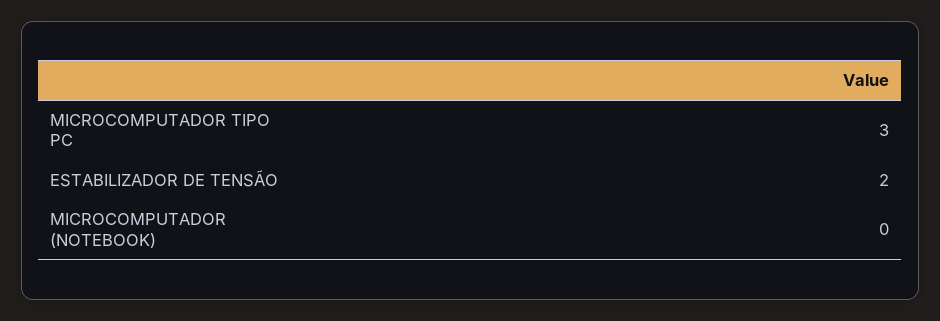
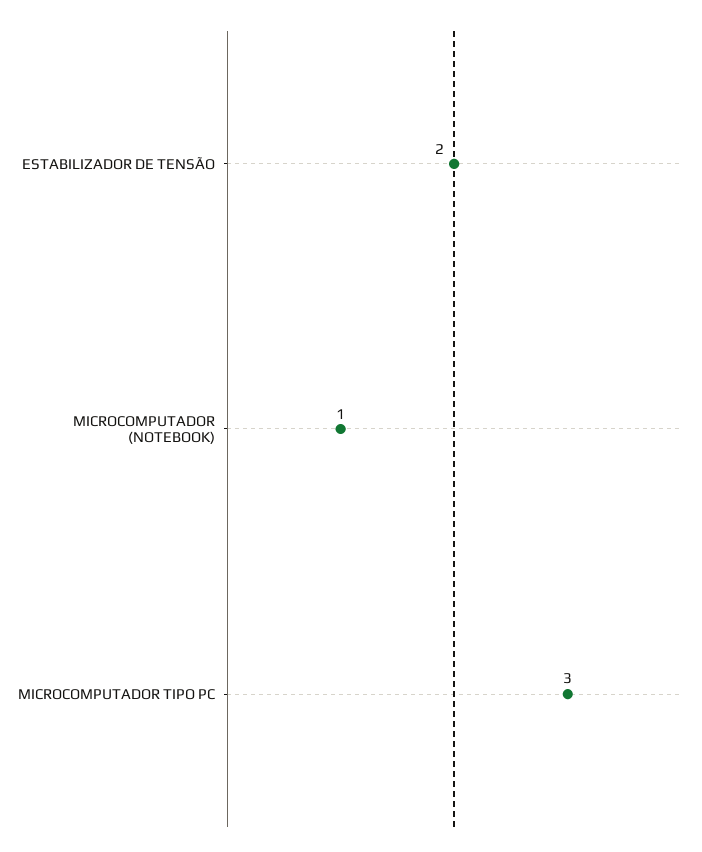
  {
    "MICROCOMPUTADOR TIPO PC": 3,
    "ESTABILIZADOR DE TENSÃO": 2,
-   "MICROCOMPUTADOR (NOTEBOOK)": 0
+   "MICROCOMPUTADOR (NOTEBOOK)": 1
  }

